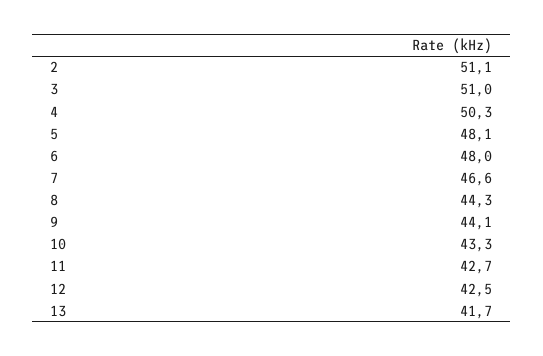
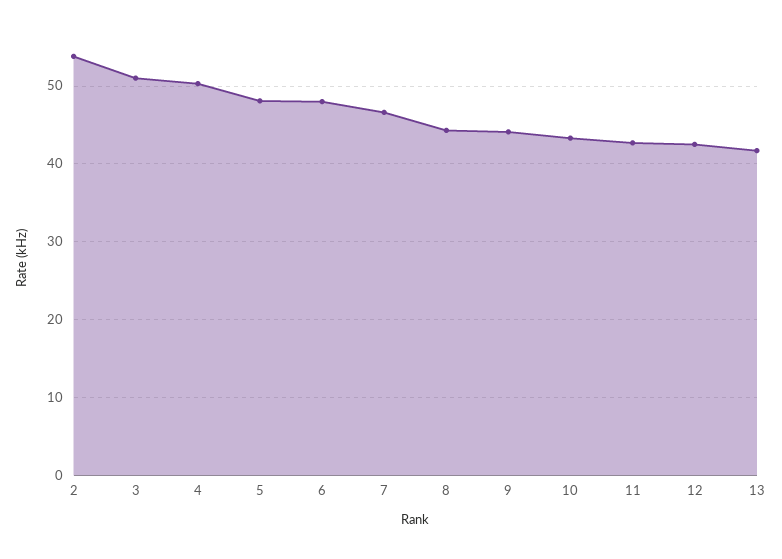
  {
-   "2": 51.1,
+   "2": 54,
    "3": 51,
    "4": 50.3,
    "5": 48.1,
    "6": 48,
    "7": 46.6,
    "8": 44.3,
    "9": 44.1,
    "10": 43.3,
    "11": 42.7,
    "12": 42.5,
    "13": 41.7
  }

